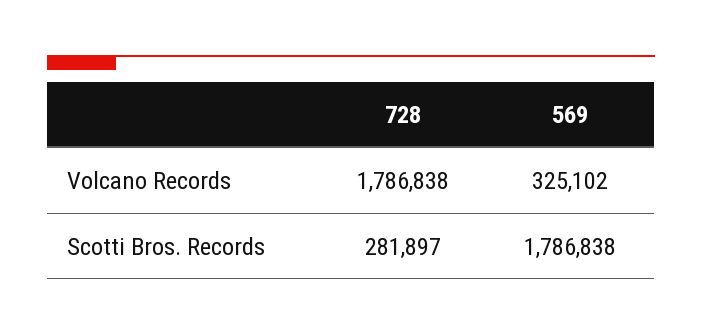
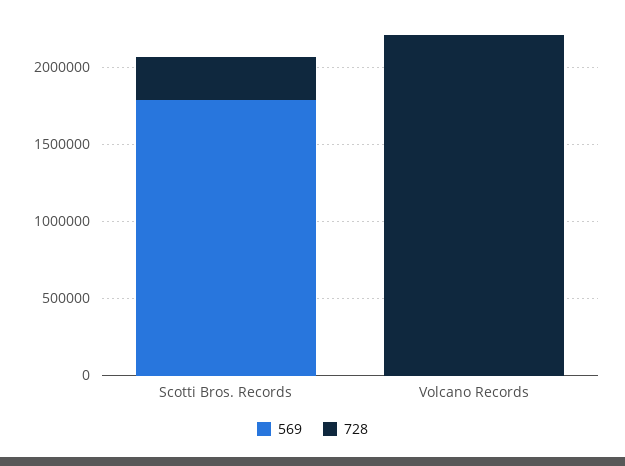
  {
    "728": {
-     "Volcano Records": 1786838,
+     "Volcano Records": 2200000,
      "Scotti Bros. Records": 281897
    },
    "569": {
-     "Volcano Records": 325102,
+     "Volcano Records": 0,
      "Scotti Bros. Records": 1786838
    }
  }

